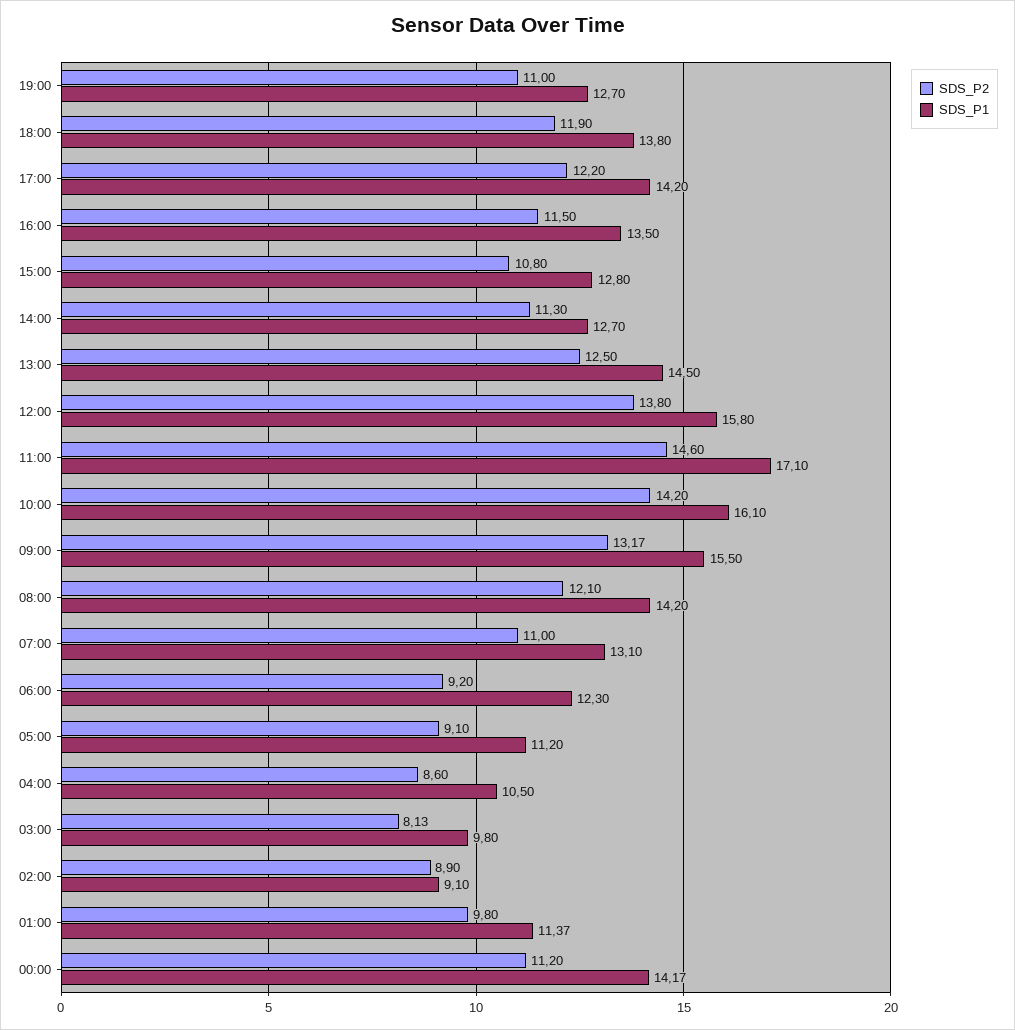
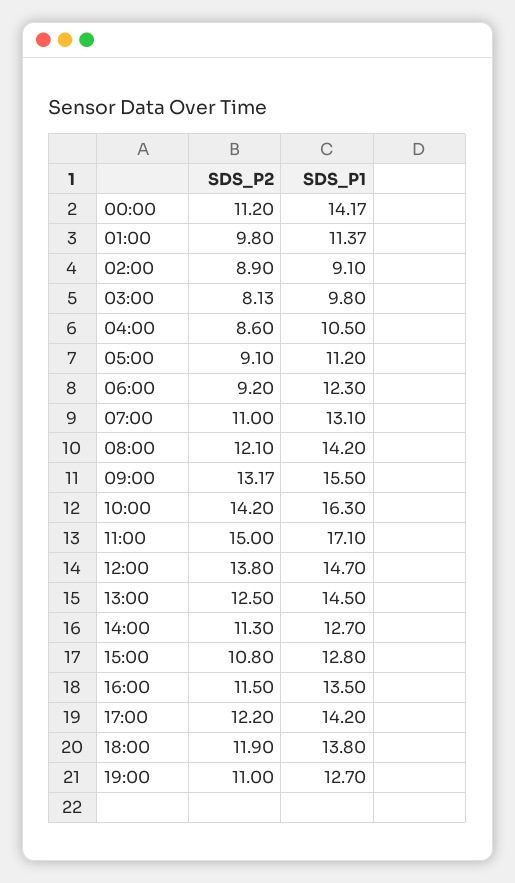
  {
    "SDS_P2": {
      "19:00": 11,
      "18:00": 11.9,
      "17:00": 12.2,
      "16:00": 11.5,
      "15:00": 10.8,
      "14:00": 11.3,
      "13:00": 12.5,
      "12:00": 13.8,
-     "11:00": 14.6,
+     "11:00": 15,
      "10:00": 14.2,
      "09:00": 13.17,
      "08:00": 12.1,
      "07:00": 11,
      "06:00": 9.2,
      "05:00": 9.1,
      "04:00": 8.6,
      "03:00": 8.13,
      "02:00": 8.9,
      "01:00": 9.8,
      "00:00": 11.2
    },
    "SDS_P1": {
      "19:00": 12.7,
      "18:00": 13.8,
      "17:00": 14.2,
      "16:00": 13.5,
      "15:00": 12.8,
      "14:00": 12.7,
      "13:00": 14.5,
-     "12:00": 15.8,
+     "12:00": 14.7,
      "11:00": 17.1,
-     "10:00": 16.1,
+     "10:00": 16.3,
      "09:00": 15.5,
      "08:00": 14.2,
      "07:00": 13.1,
      "06:00": 12.3,
      "05:00": 11.2,
      "04:00": 10.5,
      "03:00": 9.8,
      "02:00": 9.1,
      "01:00": 11.37,
      "00:00": 14.17
    }
  }

